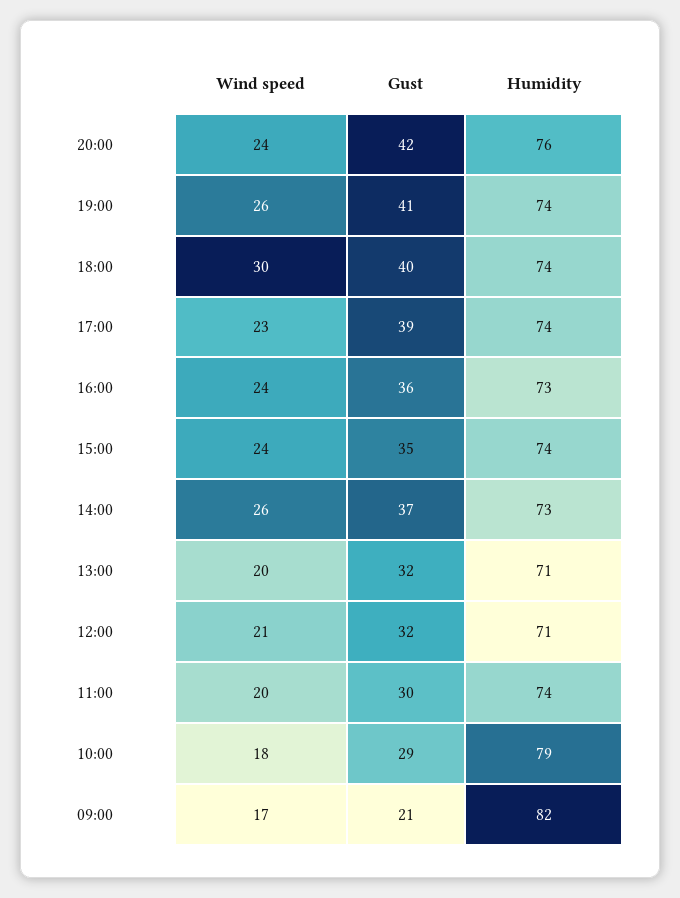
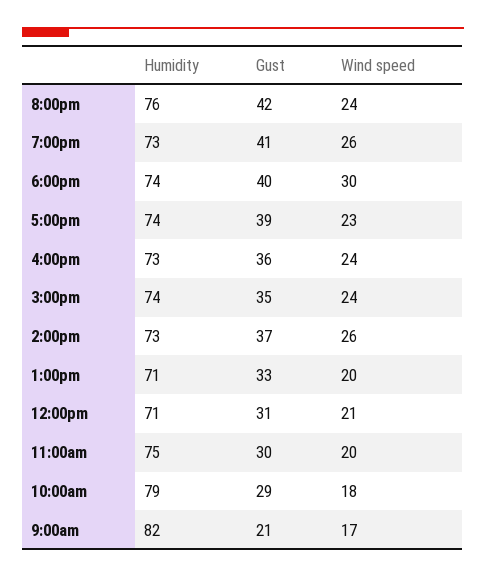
  {
    "Wind speed": {
      "20:00": 24,
      "19:00": 26,
      "18:00": 30,
      "17:00": 23,
      "16:00": 24,
      "15:00": 24,
      "14:00": 26,
      "13:00": 20,
      "12:00": 21,
      "11:00": 20,
      "10:00": 18,
      "09:00": 17
    },
    "Gust": {
      "20:00": 42,
      "19:00": 41,
      "18:00": 40,
      "17:00": 39,
      "16:00": 36,
      "15:00": 35,
      "14:00": 37,
-     "13:00": 32,
+     "13:00": 33,
-     "12:00": 32,
+     "12:00": 31,
      "11:00": 30,
      "10:00": 29,
      "09:00": 21
    },
    "Humidity": {
      "20:00": 76,
-     "19:00": 74,
+     "19:00": 73,
      "18:00": 74,
      "17:00": 74,
      "16:00": 73,
      "15:00": 74,
      "14:00": 73,
      "13:00": 71,
      "12:00": 71,
-     "11:00": 74,
+     "11:00": 75,
      "10:00": 79,
      "09:00": 82
    }
  }

